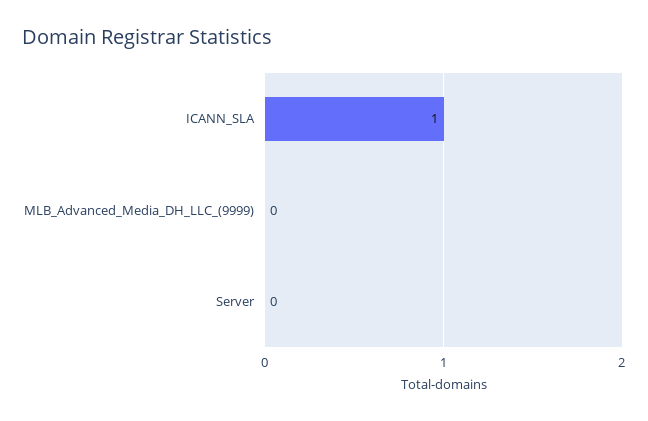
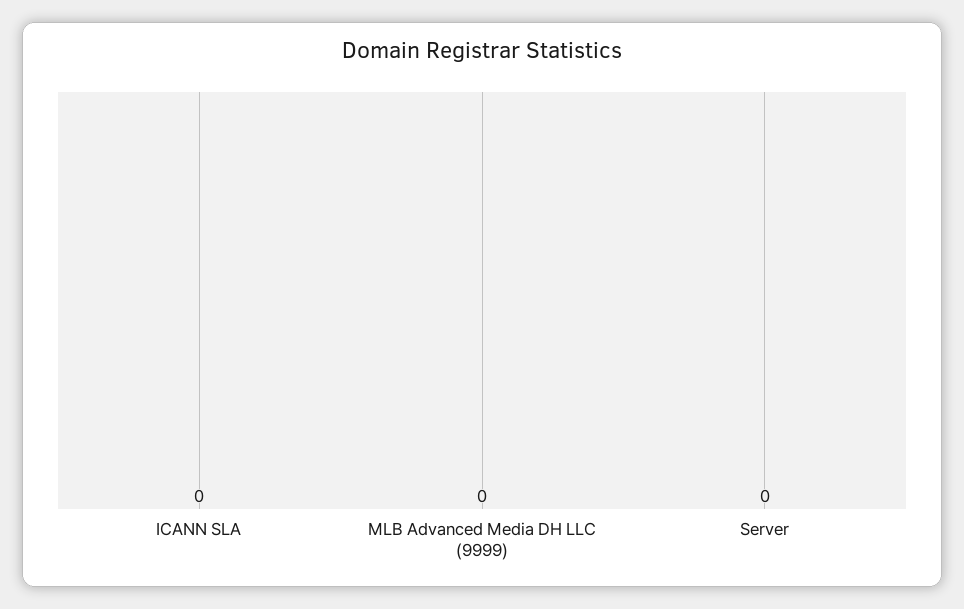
  {
-   "ICANN_SLA": 1,
+   "ICANN_SLA": 0,
    "MLB_Advanced_Media_DH_LLC_(9999)": 0,
    "Server": 0
  }

